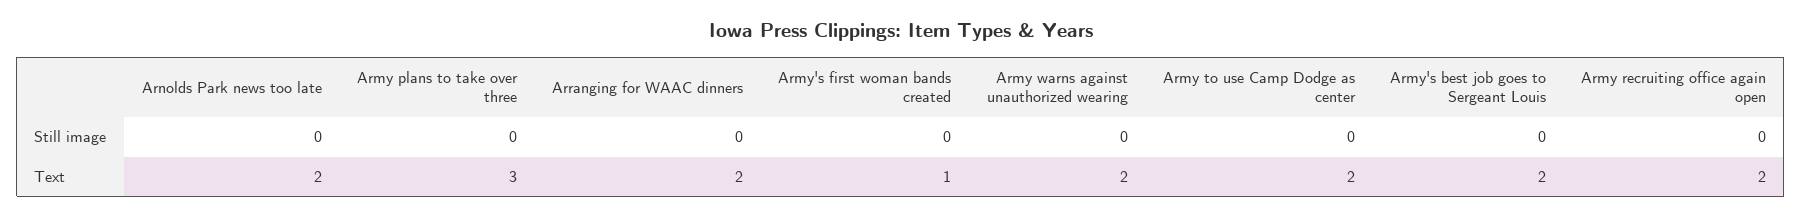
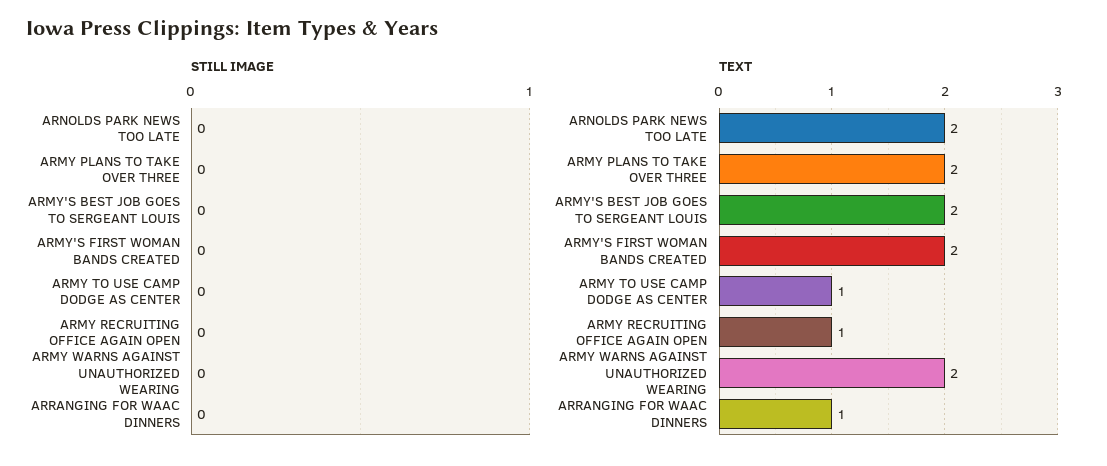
  {
    "Still image": {
      "Arnolds Park news too late": 0,
      "Army plans to take over three": 0,
      "Arranging for WAAC dinners": 0,
      "Army's first woman bands created": 0,
      "Army warns against unauthorized wearing": 0,
      "Army to use Camp Dodge as center": 0,
      "Army's best job goes to Sergeant Louis": 0,
      "Army recruiting office again open": 0
    },
    "Text": {
      "Arnolds Park news too late": 2,
-     "Army plans to take over three": 3,
+     "Army plans to take over three": 2,
-     "Arranging for WAAC dinners": 2,
+     "Arranging for WAAC dinners": 1,
-     "Army's first woman bands created": 1,
+     "Army's first woman bands created": 2,
      "Army warns against unauthorized wearing": 2,
-     "Army to use Camp Dodge as center": 2,
+     "Army to use Camp Dodge as center": 1,
      "Army's best job goes to Sergeant Louis": 2,
-     "Army recruiting office again open": 2
+     "Army recruiting office again open": 1
    }
  }

